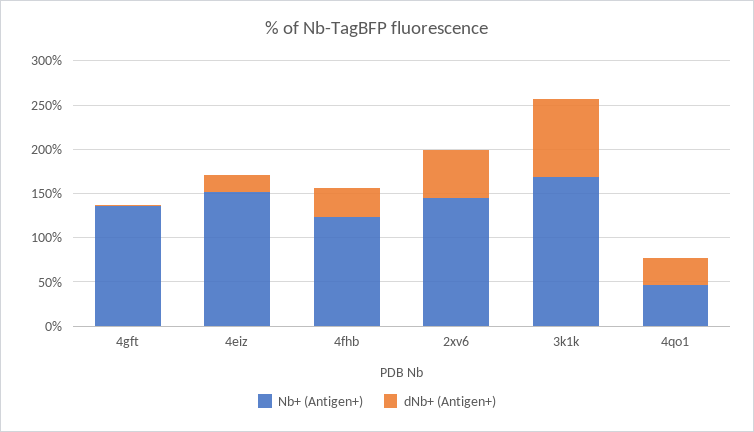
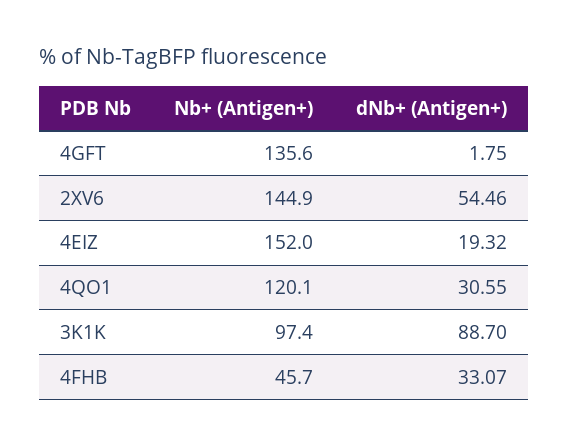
  {
    "Nb+ (Antigen+)": {
      "4gft": 135.6,
      "4eiz": 152,
-     "4fhb": 120,
+     "4fhb": 45.7,
      "2xv6": 144.9,
-     "3k1k": 170,
+     "3k1k": 97.4,
-     "4qo1": 50
+     "4qo1": 120.1
    },
    "dNb+ (Antigen+)": {
      "4gft": 1.75,
      "4eiz": 19.32,
      "4fhb": 33.07,
      "2xv6": 54.46,
      "3k1k": 88.7,
      "4qo1": 30.55
    }
  }

